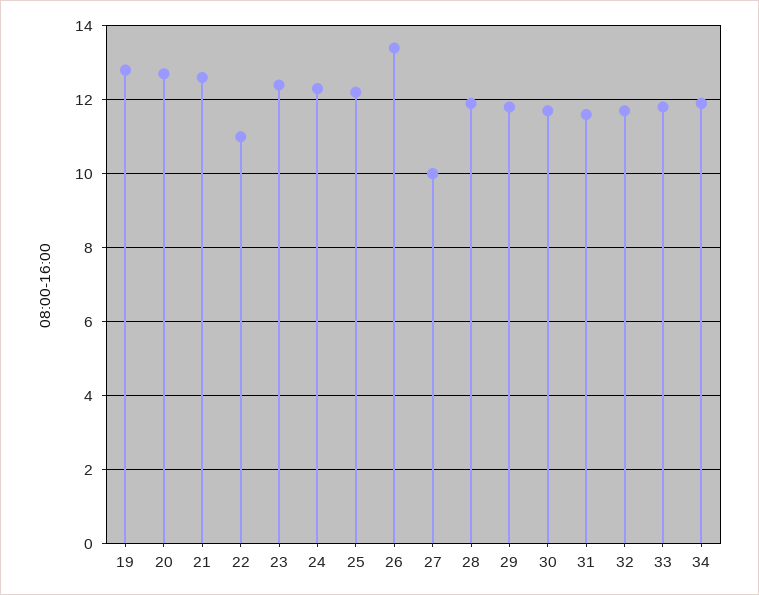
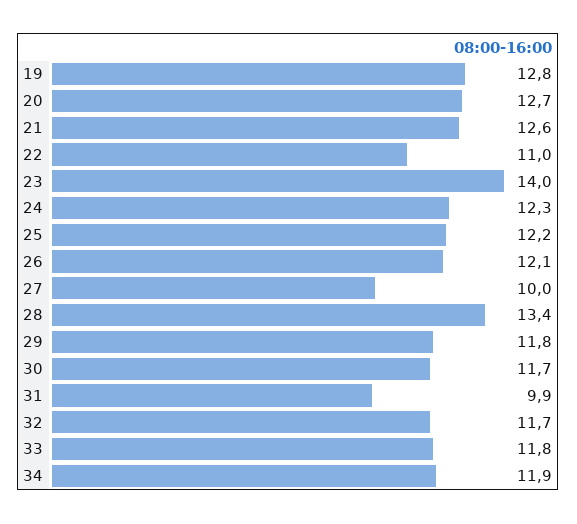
  {
    "19": 12.8,
    "20": 12.7,
    "21": 12.6,
    "22": 11,
-   "23": 12.5,
+   "23": 14,
    "24": 12.3,
    "25": 12.2,
-   "26": 13.5,
+   "26": 12.1,
    "27": 10,
-   "28": 12,
+   "28": 13.4,
    "29": 11.8,
    "30": 11.7,
-   "31": 11.5,
+   "31": 9.9,
    "32": 11.7,
    "33": 11.8,
    "34": 11.9
  }

